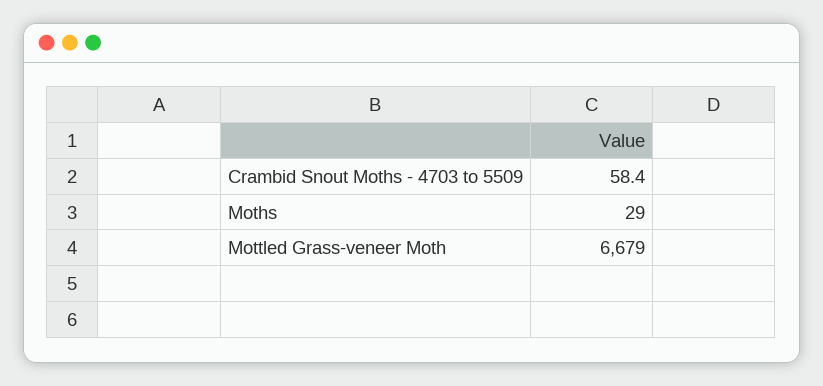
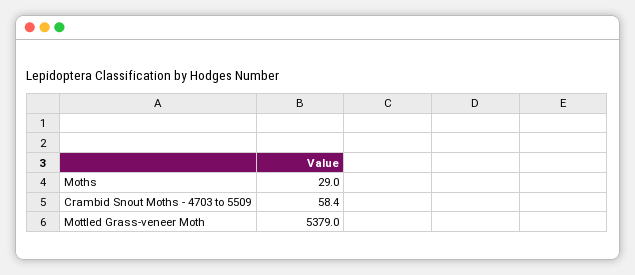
  {
    "Crambid Snout Moths - 4703 to 5509": 58.4,
    "Moths": 29,
-   "Mottled Grass-veneer Moth": 6679
+   "Mottled Grass-veneer Moth": 5379
  }

